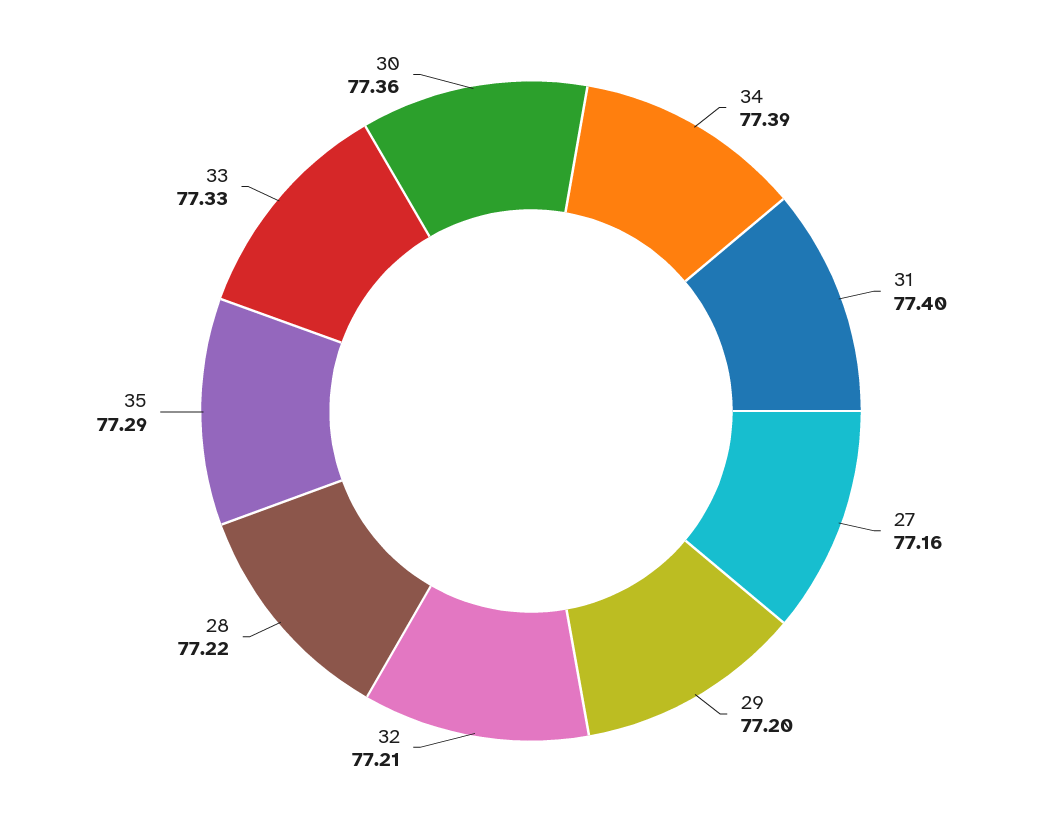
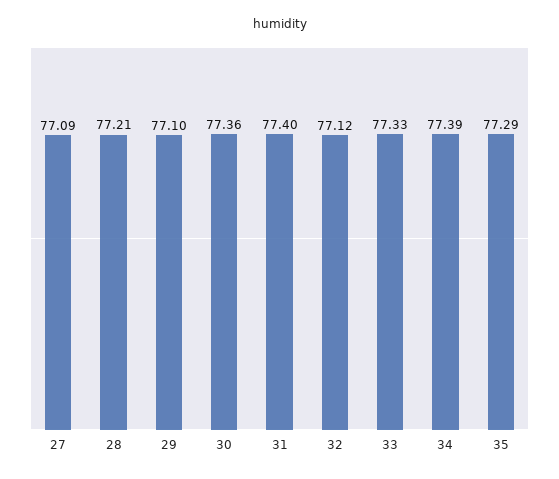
  {
    "34": 77.39,
    "31": 77.4,
-   "27": 77.16,
+   "27": 77.09,
-   "29": 77.2,
+   "29": 77.1,
-   "32": 77.21,
+   "32": 77.12,
-   "28": 77.22,
+   "28": 77.21,
    "35": 77.29,
    "33": 77.33,
    "30": 77.36
  }

